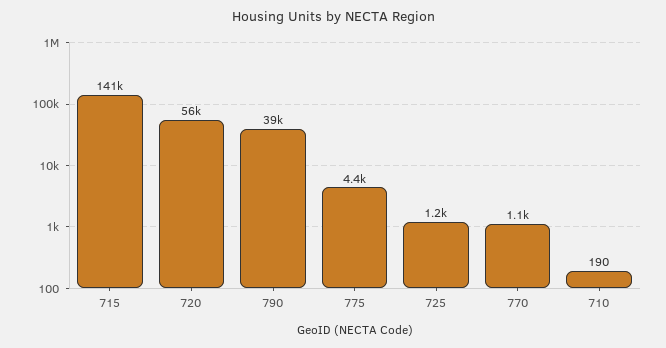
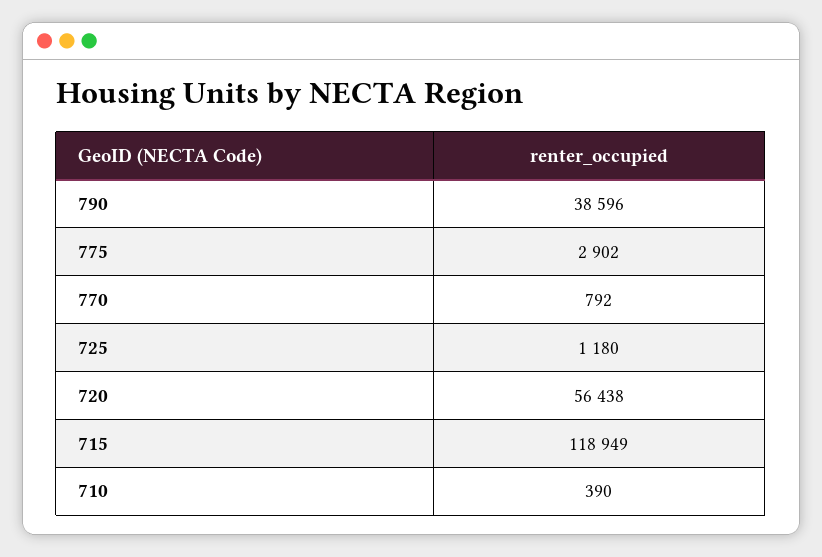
  {
-   "715": 141000,
+   "715": 118949,
    "720": 56438,
    "790": 38596,
-   "775": 4400,
+   "775": 2902,
    "725": 1180,
-   "770": 1100,
+   "770": 792,
-   "710": 190
+   "710": 390
  }

